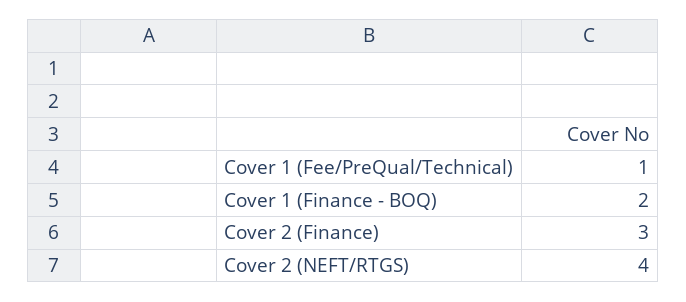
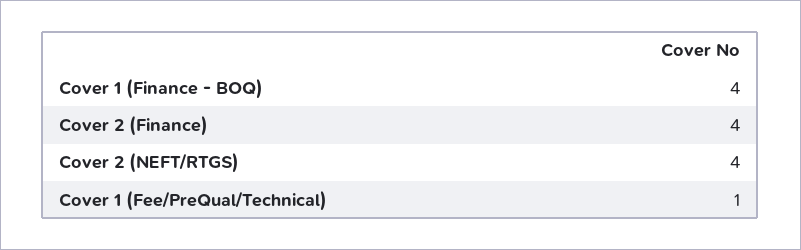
  {
    "Cover 1 (Fee/PreQual/Technical)": 1,
-   "Cover 1 (Finance - BOQ)": 2,
+   "Cover 1 (Finance - BOQ)": 4,
-   "Cover 2 (Finance)": 3,
+   "Cover 2 (Finance)": 4,
    "Cover 2 (NEFT/RTGS)": 4
  }

